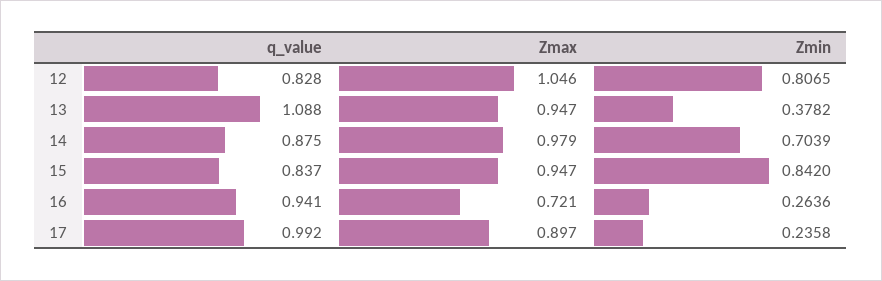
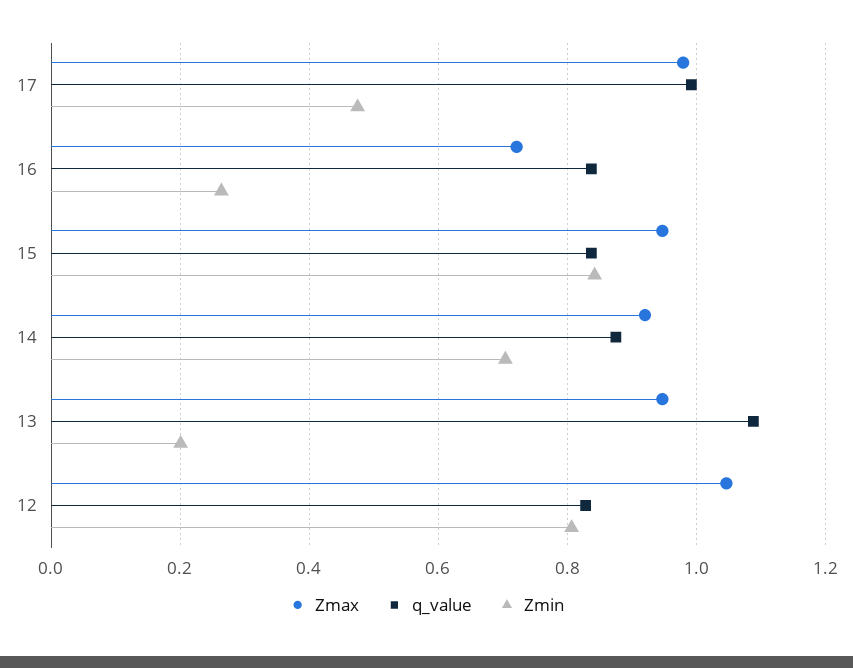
  {
    "q_value": {
      "12": 0.828,
      "13": 1.088,
      "14": 0.875,
      "15": 0.837,
-     "16": 0.941,
+     "16": 0.84,
      "17": 0.992
    },
    "Zmax": {
      "12": 1.046,
      "13": 0.947,
-     "14": 0.979,
+     "14": 0.92,
      "15": 0.947,
      "16": 0.721,
-     "17": 0.897
+     "17": 0.98
    },
    "Zmin": {
      "12": 0.8065,
-     "13": 0.3782,
+     "13": 0.2,
      "14": 0.7039,
      "15": 0.842,
      "16": 0.2636,
-     "17": 0.2358
+     "17": 0.48
    }
  }

